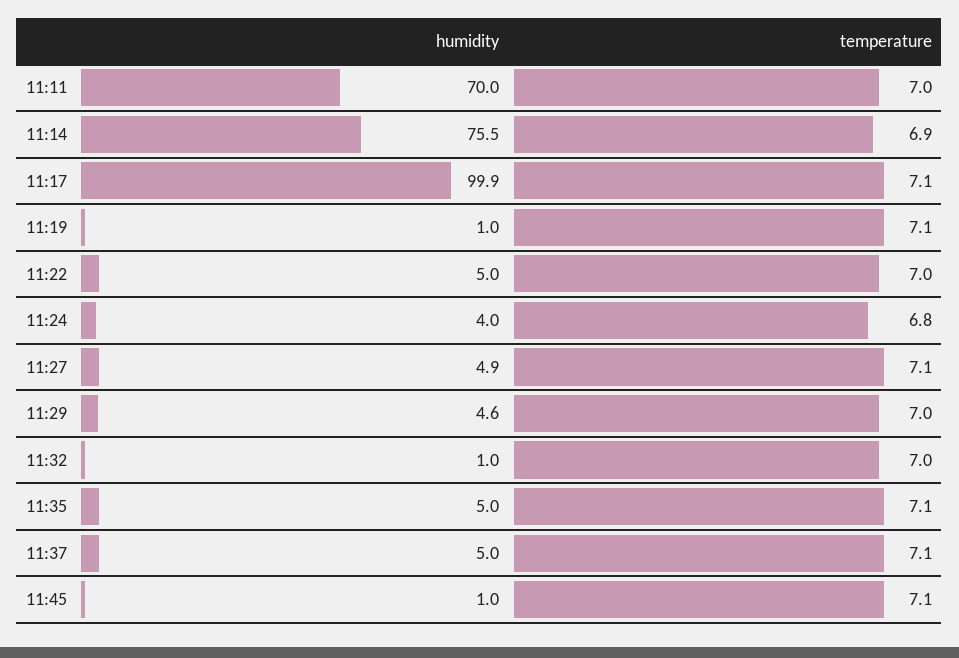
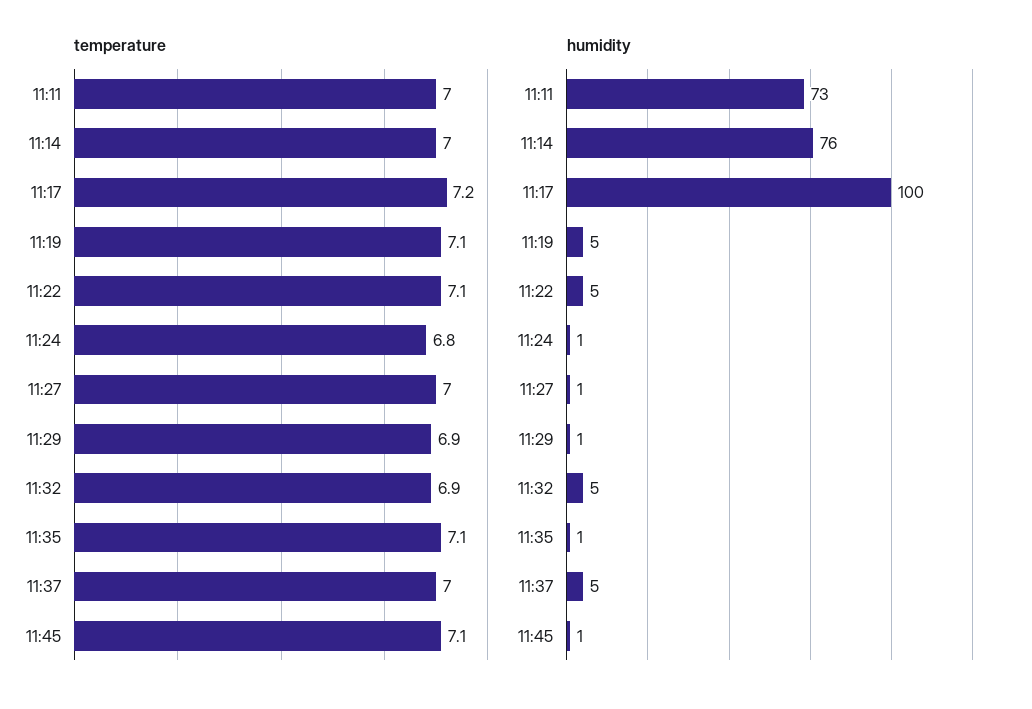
  {
    "humidity": {
-     "11:11": 70,
+     "11:11": 73,
      "11:14": 75.5,
      "11:17": 99.9,
-     "11:19": 1,
+     "11:19": 5,
      "11:22": 5,
-     "11:24": 4,
+     "11:24": 1,
-     "11:27": 4.9,
+     "11:27": 1,
-     "11:29": 4.6,
+     "11:29": 1,
-     "11:32": 1,
+     "11:32": 5,
-     "11:35": 5,
+     "11:35": 1,
      "11:37": 5,
      "11:45": 1
    },
    "temperature": {
      "11:11": 7,
-     "11:14": 6.9,
+     "11:14": 7,
-     "11:17": 7.1,
+     "11:17": 7.2,
      "11:19": 7.1,
-     "11:22": 7,
+     "11:22": 7.1,
      "11:24": 6.8,
-     "11:27": 7.1,
+     "11:27": 7,
-     "11:29": 7,
+     "11:29": 6.9,
-     "11:32": 7,
+     "11:32": 6.9,
      "11:35": 7.1,
-     "11:37": 7.1,
+     "11:37": 7,
      "11:45": 7.1
    }
  }

